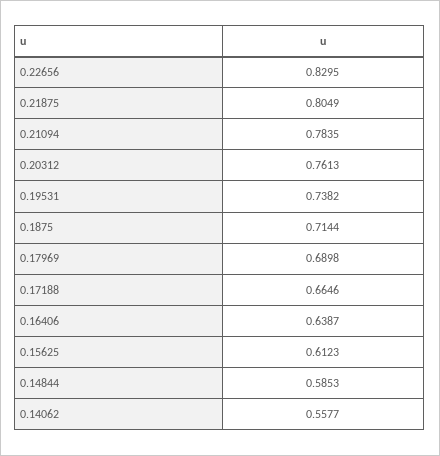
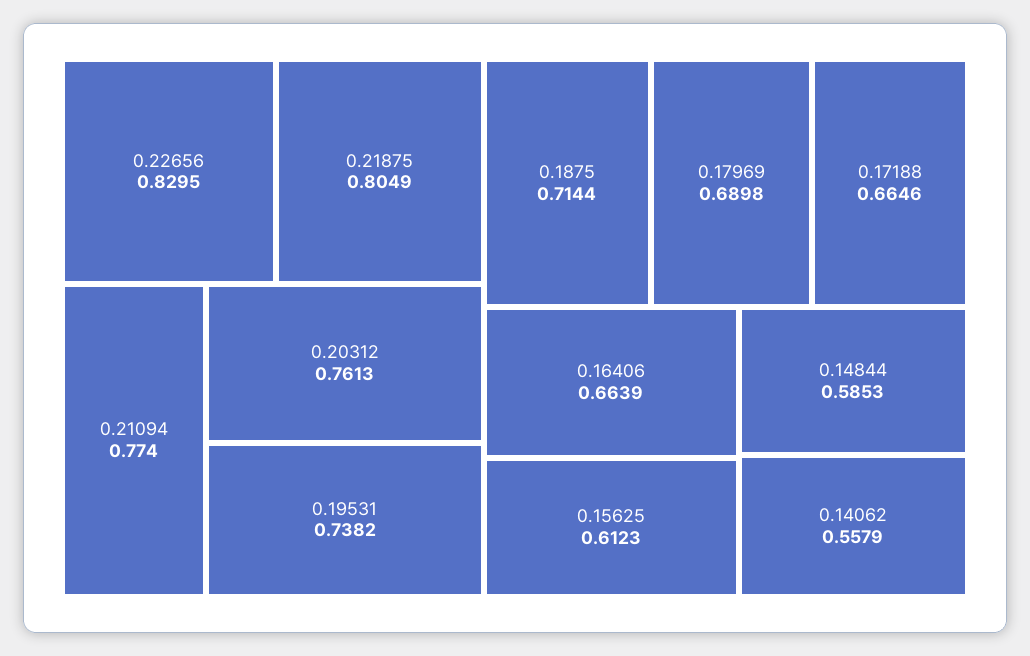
  {
    "0.22656": 0.8295,
    "0.21875": 0.8049,
-   "0.21094": 0.7835,
+   "0.21094": 0.774,
    "0.20312": 0.7613,
    "0.19531": 0.7382,
    "0.1875": 0.7144,
    "0.17969": 0.6898,
    "0.17188": 0.6646,
-   "0.16406": 0.6387,
+   "0.16406": 0.6639,
    "0.15625": 0.6123,
    "0.14844": 0.5853,
-   "0.14062": 0.5577
+   "0.14062": 0.5579
  }

